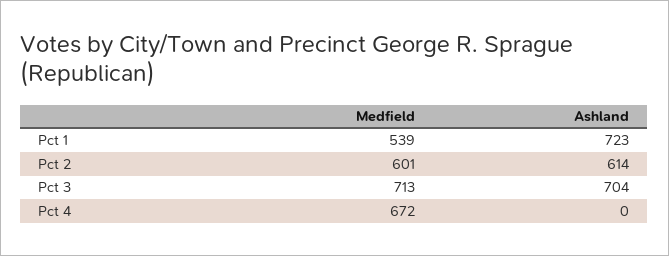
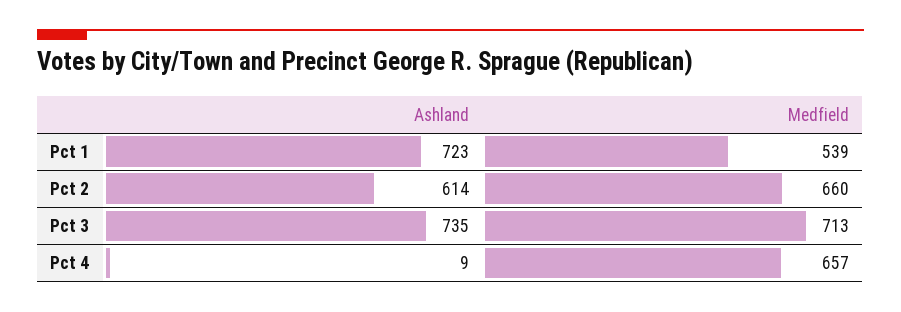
  {
    "Medfield": {
      "Pct 1": 539,
-     "Pct 2": 601,
+     "Pct 2": 660,
      "Pct 3": 713,
-     "Pct 4": 672
+     "Pct 4": 657
    },
    "Ashland": {
      "Pct 1": 723,
      "Pct 2": 614,
-     "Pct 3": 704,
+     "Pct 3": 735,
-     "Pct 4": 0
+     "Pct 4": 9
    }
  }

